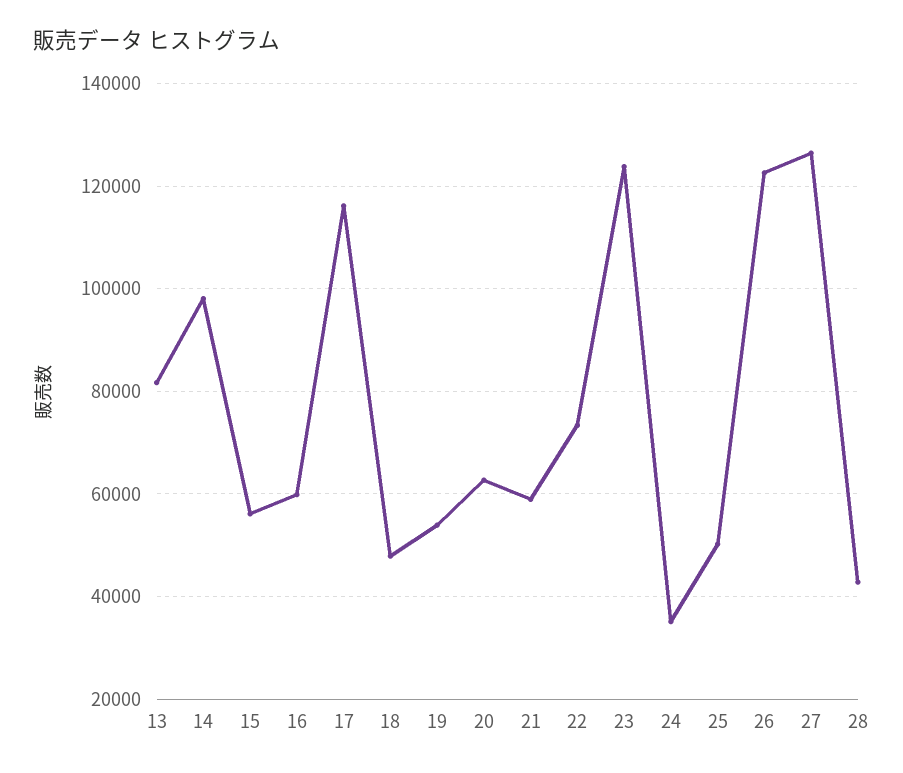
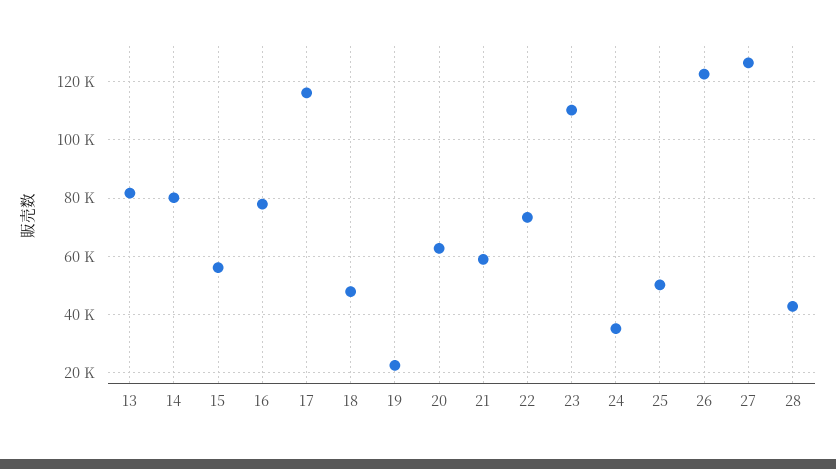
  {
    "13": 82000,
-   "14": 98000,
+   "14": 80000,
    "15": 56000,
-   "16": 60000,
+   "16": 77500,
    "17": 116000,
    "18": 48000,
-   "19": 54000,
+   "19": 22500,
    "20": 62000,
    "21": 58000,
    "22": 74000,
-   "23": 124000,
+   "23": 110000,
    "24": 36000,
    "25": 50000,
    "26": 122000,
    "27": 126000,
    "28": 42000
  }

